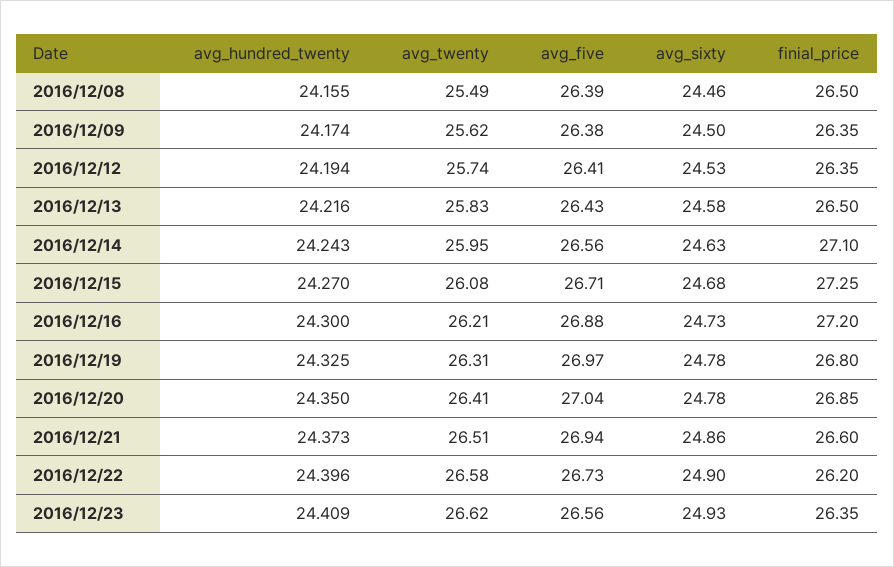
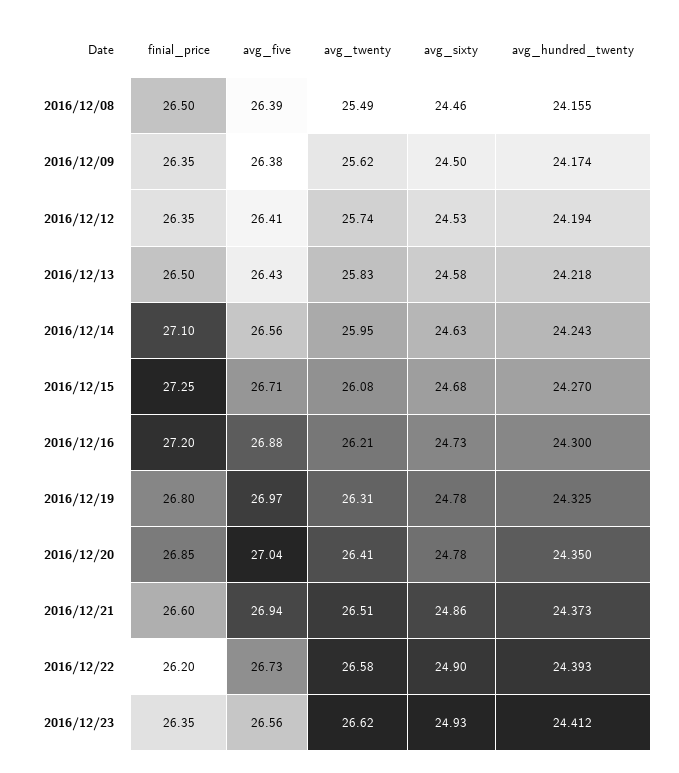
  {
    "avg_hundred_twenty": {
      "2016/12/08": 24.155,
      "2016/12/09": 24.174,
      "2016/12/12": 24.194,
-     "2016/12/13": 24.216,
+     "2016/12/13": 24.218,
      "2016/12/14": 24.243,
      "2016/12/15": 24.27,
      "2016/12/16": 24.3,
      "2016/12/19": 24.325,
      "2016/12/20": 24.35,
      "2016/12/21": 24.373,
-     "2016/12/22": 24.396,
+     "2016/12/22": 24.393,
-     "2016/12/23": 24.409
+     "2016/12/23": 24.412
    },
    "avg_twenty": {
      "2016/12/08": 25.49,
      "2016/12/09": 25.62,
      "2016/12/12": 25.74,
      "2016/12/13": 25.83,
      "2016/12/14": 25.95,
      "2016/12/15": 26.08,
      "2016/12/16": 26.21,
      "2016/12/19": 26.31,
      "2016/12/20": 26.41,
      "2016/12/21": 26.51,
      "2016/12/22": 26.58,
      "2016/12/23": 26.62
    },
    "avg_five": {
      "2016/12/08": 26.39,
      "2016/12/09": 26.38,
      "2016/12/12": 26.41,
      "2016/12/13": 26.43,
      "2016/12/14": 26.56,
      "2016/12/15": 26.71,
      "2016/12/16": 26.88,
      "2016/12/19": 26.97,
      "2016/12/20": 27.04,
      "2016/12/21": 26.94,
      "2016/12/22": 26.73,
      "2016/12/23": 26.56
    },
    "avg_sixty": {
      "2016/12/08": 24.46,
      "2016/12/09": 24.5,
      "2016/12/12": 24.53,
      "2016/12/13": 24.58,
      "2016/12/14": 24.63,
      "2016/12/15": 24.68,
      "2016/12/16": 24.73,
      "2016/12/19": 24.78,
      "2016/12/20": 24.78,
      "2016/12/21": 24.86,
      "2016/12/22": 24.9,
      "2016/12/23": 24.93
    },
    "finial_price": {
      "2016/12/08": 26.5,
      "2016/12/09": 26.35,
      "2016/12/12": 26.35,
      "2016/12/13": 26.5,
      "2016/12/14": 27.1,
      "2016/12/15": 27.25,
      "2016/12/16": 27.2,
      "2016/12/19": 26.8,
      "2016/12/20": 26.85,
      "2016/12/21": 26.6,
      "2016/12/22": 26.2,
      "2016/12/23": 26.35
    }
  }

